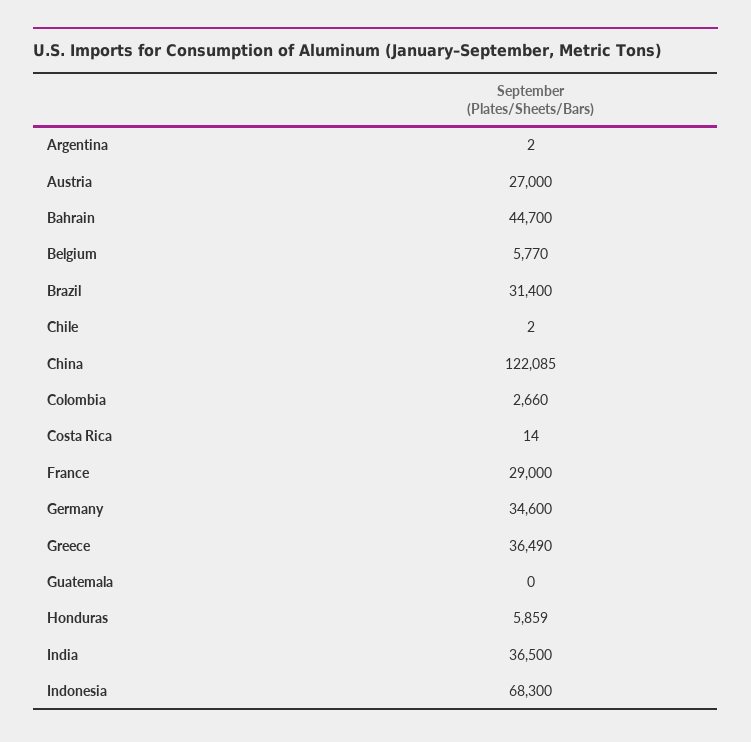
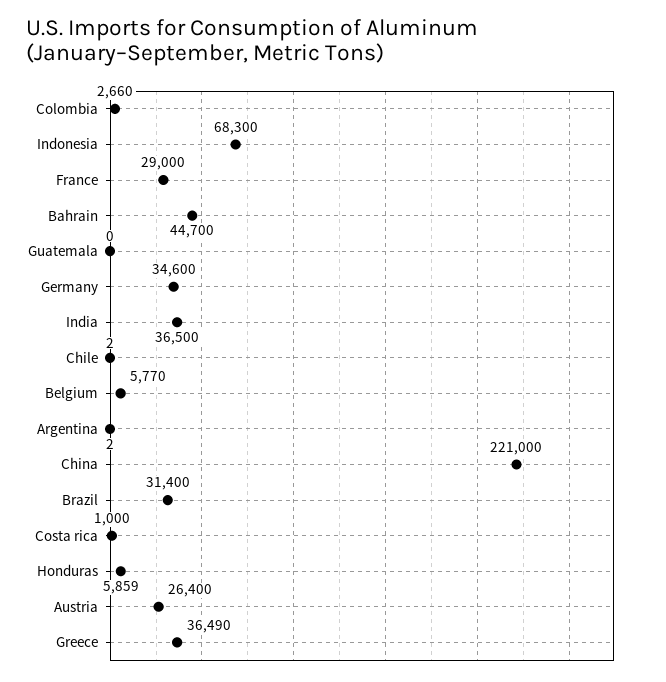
  {
    "Argentina": 2,
-   "Austria": 27000,
+   "Austria": 26400,
    "Bahrain": 44700,
    "Belgium": 5770,
    "Brazil": 31400,
    "Chile": 2,
-   "China": 122085,
+   "China": 221000,
    "Colombia": 2660,
-   "Costa Rica": 14,
+   "Costa Rica": 1000,
    "France": 29000,
    "Germany": 34600,
    "Greece": 36490,
    "Guatemala": 0,
    "Honduras": 5859,
    "India": 36500,
    "Indonesia": 68300
  }

